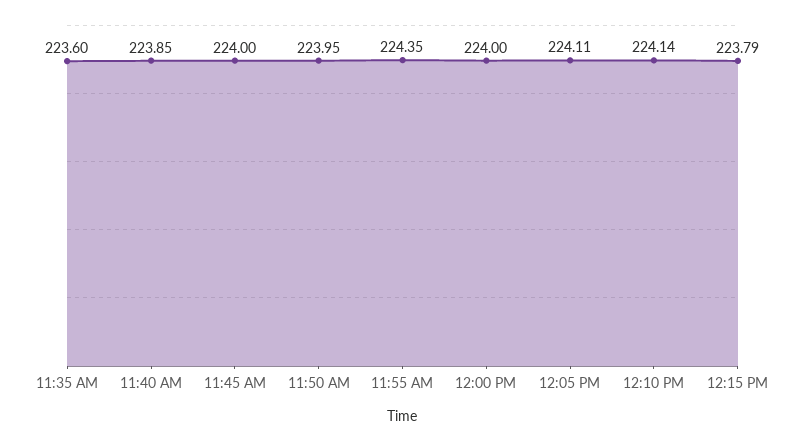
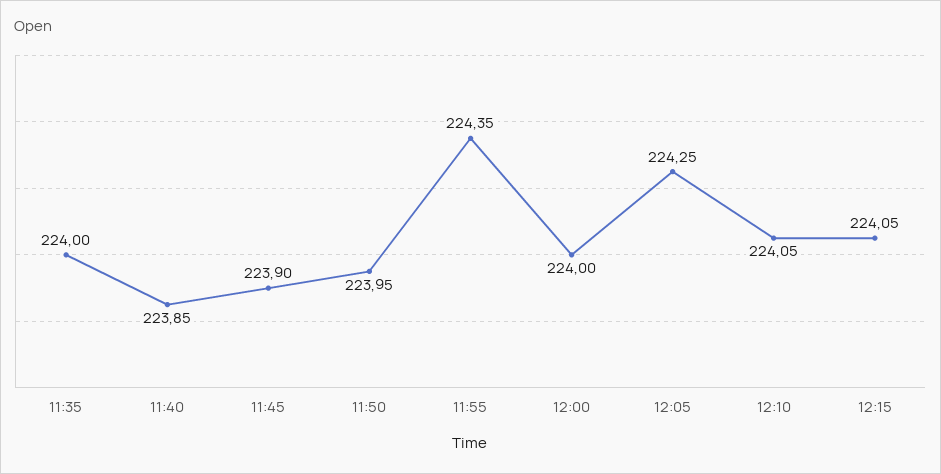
  {
-   "11:35 AM": 223.6,
+   "11:35 AM": 224,
    "11:40 AM": 223.85,
-   "11:45 AM": 224,
+   "11:45 AM": 223.9,
    "11:50 AM": 223.95,
    "11:55 AM": 224.35,
    "12:00 PM": 224,
-   "12:05 PM": 224.11,
+   "12:05 PM": 224.25,
-   "12:10 PM": 224.14,
+   "12:10 PM": 224.05,
-   "12:15 PM": 223.79
+   "12:15 PM": 224.05
  }

